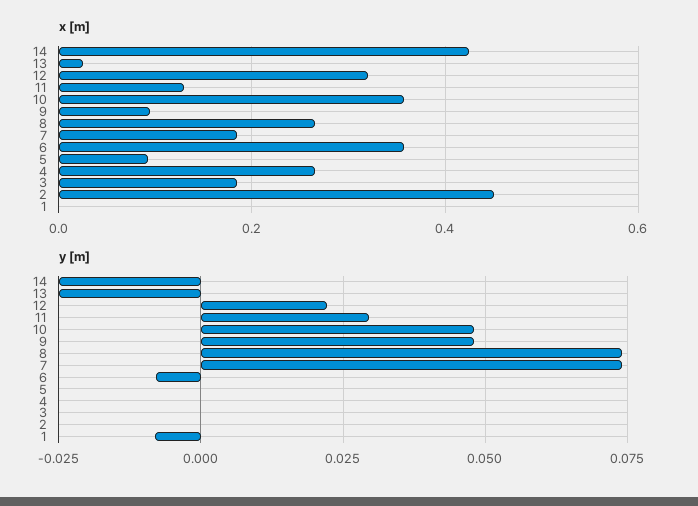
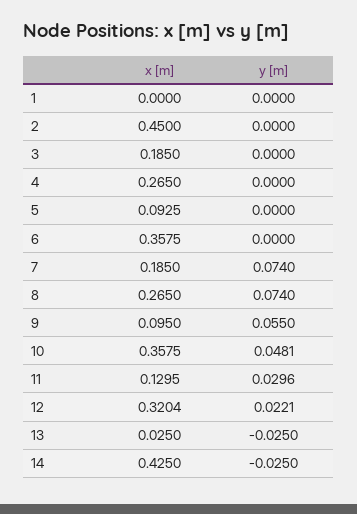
  {
    "x [m]": {
      "14": 0.425,
      "13": 0.025,
      "12": 0.3204,
      "11": 0.1295,
      "10": 0.3575,
      "9": 0.095,
      "8": 0.265,
      "7": 0.185,
      "6": 0.3575,
      "5": 0.0925,
      "4": 0.265,
      "3": 0.185,
      "2": 0.45,
      "1": 0
    },
    "y [m]": {
      "14": -0.025,
      "13": -0.025,
      "12": 0.0221,
      "11": 0.0296,
      "10": 0.0481,
-     "9": 0.0475,
+     "9": 0.055,
      "8": 0.074,
      "7": 0.074,
-     "6": -0.0075,
+     "6": 0,
      "5": 0,
      "4": 0,
      "3": 0,
      "2": 0,
-     "1": -0.0075
+     "1": 0
    }
  }

